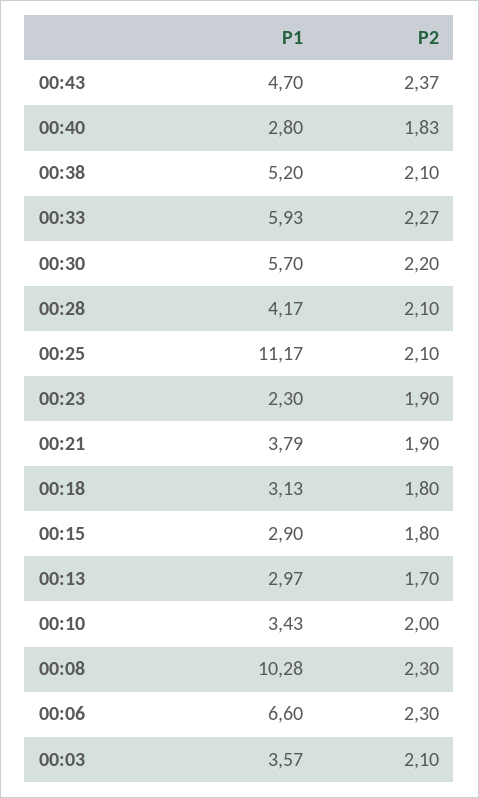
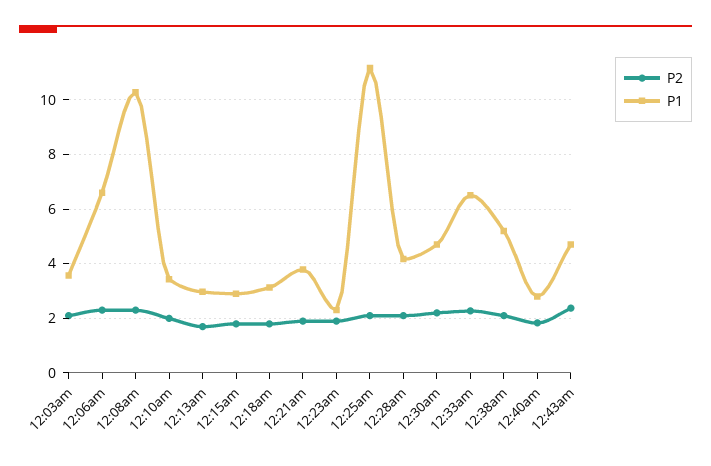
  {
    "P1": {
      "00:43": 4.7,
      "00:40": 2.8,
      "00:38": 5.2,
-     "00:33": 5.93,
+     "00:33": 6.5,
-     "00:30": 5.7,
+     "00:30": 4.75,
      "00:28": 4.17,
      "00:25": 11.17,
      "00:23": 2.3,
      "00:21": 3.79,
      "00:18": 3.13,
      "00:15": 2.9,
      "00:13": 2.97,
      "00:10": 3.43,
      "00:08": 10.28,
      "00:06": 6.6,
      "00:03": 3.57
    },
    "P2": {
      "00:43": 2.37,
      "00:40": 1.83,
      "00:38": 2.1,
      "00:33": 2.27,
      "00:30": 2.2,
      "00:28": 2.1,
      "00:25": 2.1,
      "00:23": 1.9,
      "00:21": 1.9,
      "00:18": 1.8,
      "00:15": 1.8,
      "00:13": 1.7,
      "00:10": 2,
      "00:08": 2.3,
      "00:06": 2.3,
      "00:03": 2.1
    }
  }

